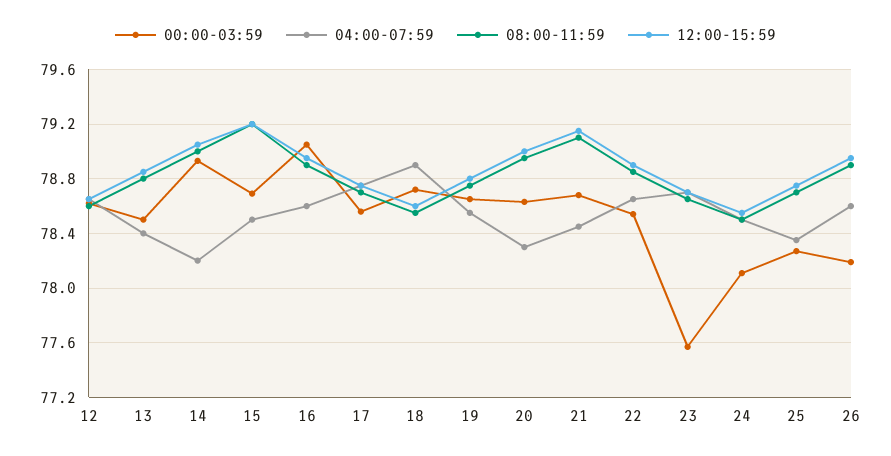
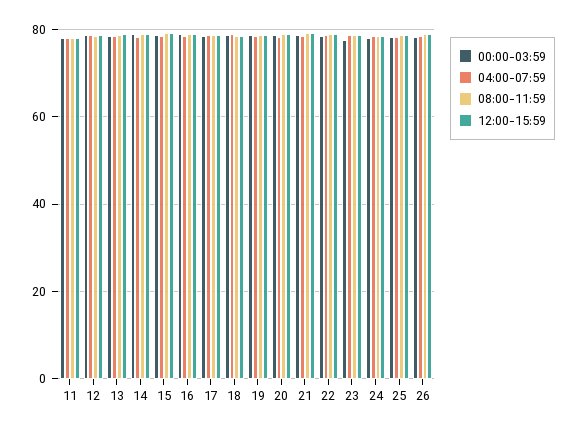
  {
    "00:00-03:59": {
      "12": 78.6,
      "13": 78.5,
      "14": 78.95,
      "15": 78.7,
      "16": 79.05,
      "17": 78.55,
      "18": 78.7,
      "19": 78.65,
      "20": 78.65,
      "21": 78.7,
      "22": 78.55,
      "23": 77.55,
      "24": 78.1,
      "25": 78.25,
-     "26": 78.2
+     "26": 78.2,
+     "11": 78
    },
    "04:00-07:59": {
      "12": 78.65,
      "13": 78.4,
      "14": 78.2,
      "15": 78.5,
      "16": 78.6,
      "17": 78.75,
      "18": 78.9,
      "19": 78.55,
      "20": 78.3,
      "21": 78.45,
      "22": 78.65,
      "23": 78.7,
      "24": 78.5,
      "25": 78.35,
-     "26": 78.6
+     "26": 78.6,
+     "11": 78
    },
    "08:00-11:59": {
      "12": 78.6,
      "13": 78.8,
      "14": 79,
      "15": 79.2,
      "16": 78.9,
      "17": 78.7,
      "18": 78.55,
      "19": 78.75,
      "20": 78.95,
      "21": 79.1,
      "22": 78.85,
      "23": 78.65,
      "24": 78.5,
      "25": 78.7,
-     "26": 78.9
+     "26": 78.9,
+     "11": 78
    },
    "12:00-15:59": {
      "12": 78.65,
      "13": 78.85,
      "14": 79.05,
      "15": 79.2,
      "16": 78.95,
      "17": 78.75,
      "18": 78.6,
      "19": 78.8,
      "20": 79,
      "21": 79.15,
      "22": 78.9,
      "23": 78.7,
      "24": 78.55,
      "25": 78.75,
-     "26": 78.95
+     "26": 78.95,
+     "11": 78
    }
  }

